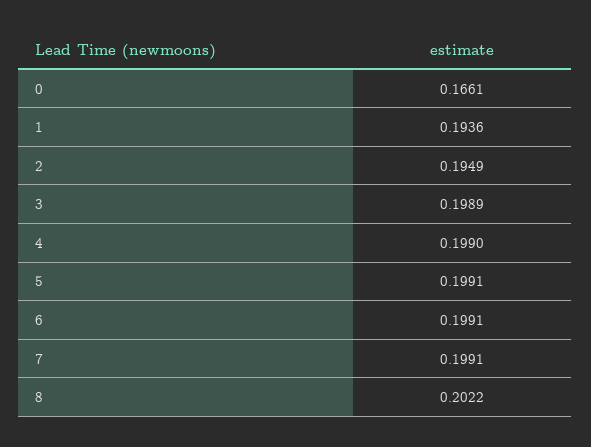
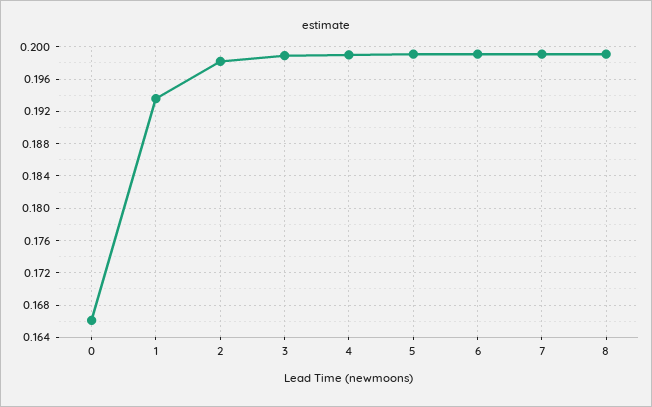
  {
    "0": 0.1661,
    "1": 0.1936,
-   "2": 0.1949,
+   "2": 0.198,
    "3": 0.1989,
    "4": 0.199,
    "5": 0.1991,
    "6": 0.1991,
    "7": 0.1991,
-   "8": 0.2022
+   "8": 0.199
  }

